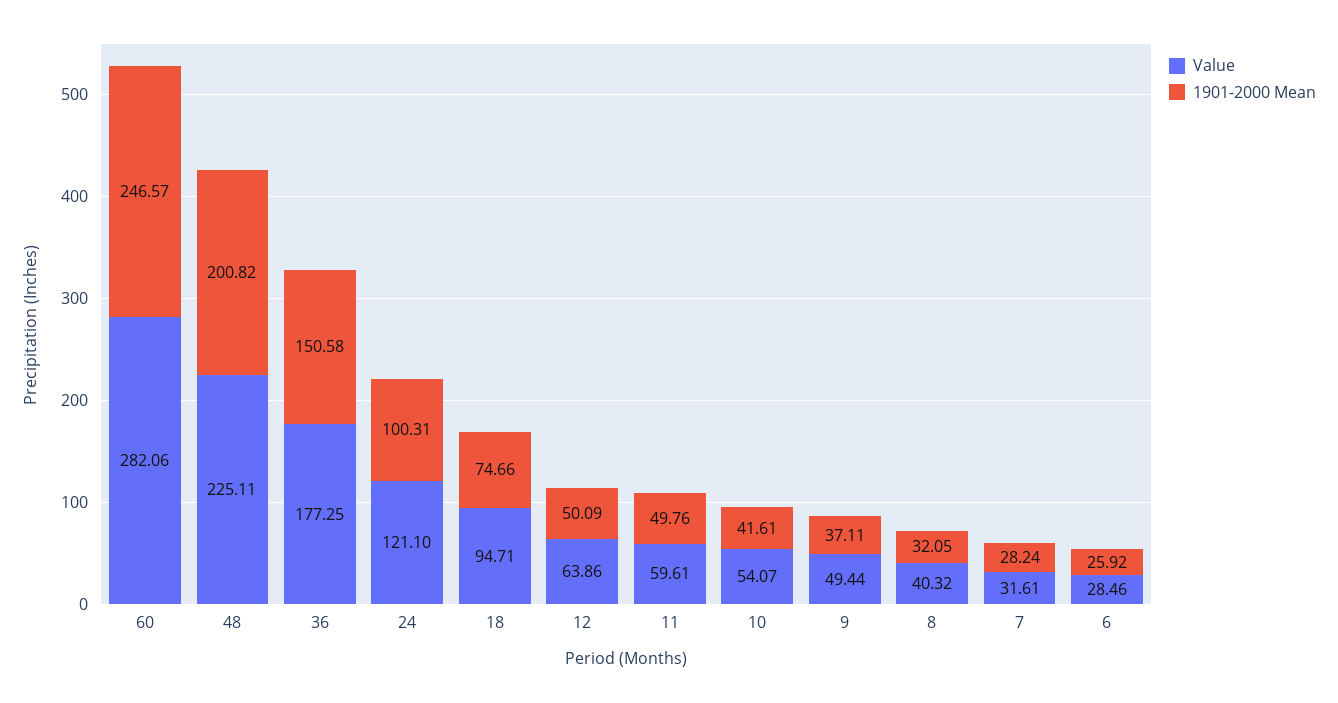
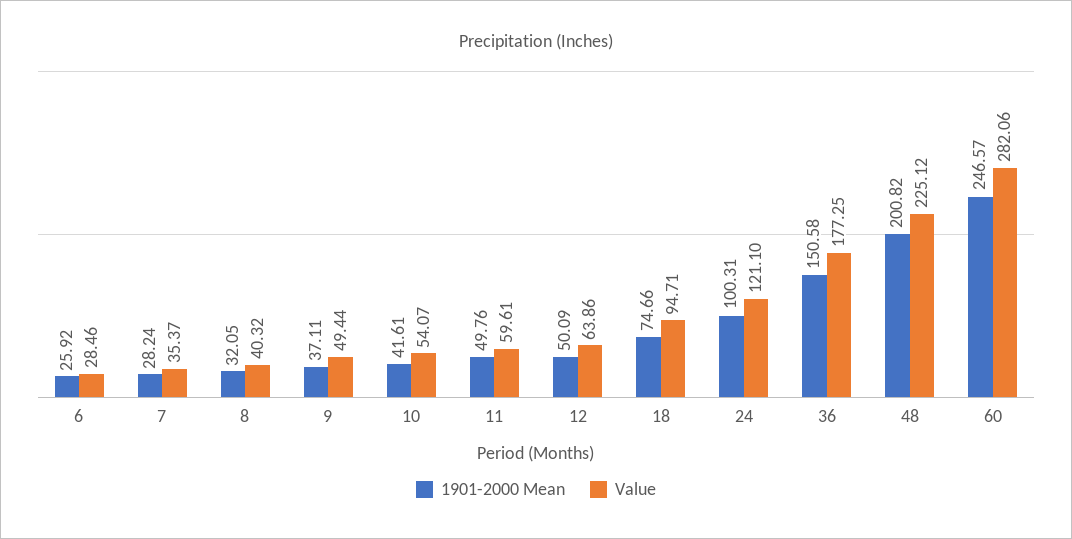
  {
    "Value": {
      "60": 282.06,
-     "48": 225.11,
+     "48": 225.12,
      "36": 177.25,
      "24": 121.1,
      "18": 94.71,
      "12": 63.86,
      "11": 59.61,
      "10": 54.07,
      "9": 49.44,
      "8": 40.32,
-     "7": 31.61,
+     "7": 35.37,
      "6": 28.46
    },
    "1901-2000 Mean": {
      "60": 246.57,
      "48": 200.82,
      "36": 150.58,
      "24": 100.31,
      "18": 74.66,
      "12": 50.09,
      "11": 49.76,
      "10": 41.61,
      "9": 37.11,
      "8": 32.05,
      "7": 28.24,
      "6": 25.92
    }
  }

